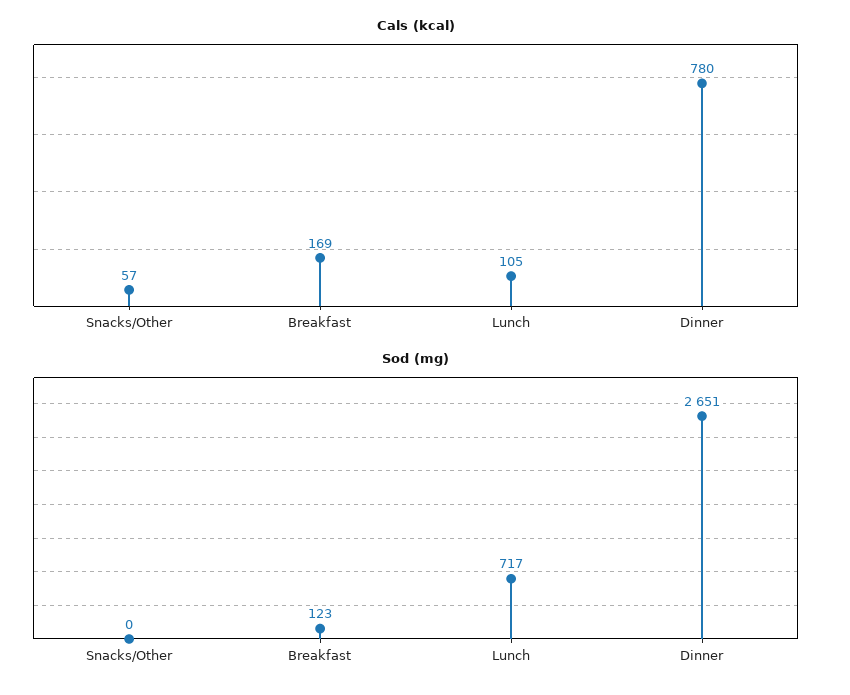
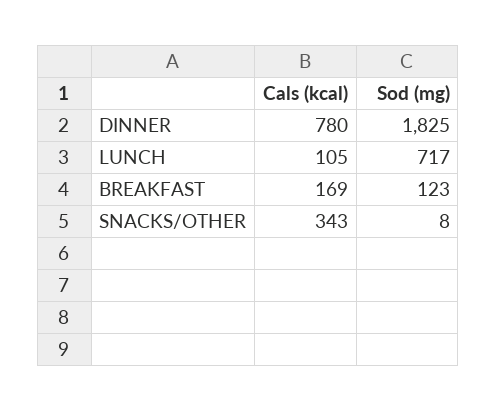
  {
    "Cals (kcal)": {
-     "Snacks/Other": 57,
+     "Snacks/Other": 343,
      "Breakfast": 169,
      "Lunch": 105,
      "Dinner": 780
    },
    "Sod (mg)": {
-     "Snacks/Other": 0,
+     "Snacks/Other": 8,
      "Breakfast": 123,
      "Lunch": 717,
-     "Dinner": 2651
+     "Dinner": 1825
    }
  }

